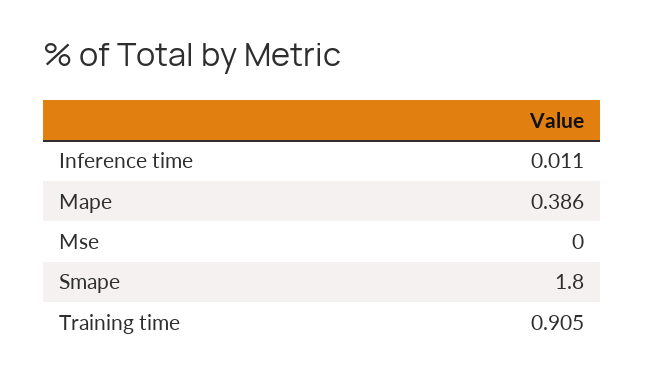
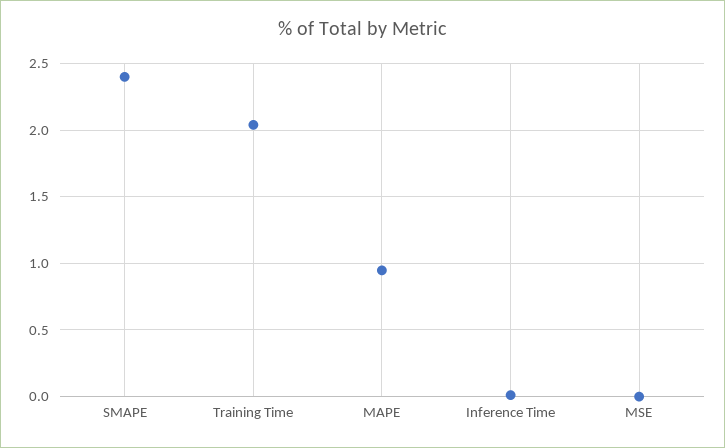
  {
    "Inference time": 0.011,
-   "Mape": 0.386,
+   "Mape": 0.95,
    "Mse": 0,
-   "Smape": 1.8,
+   "Smape": 2.4,
-   "Training time": 0.905
+   "Training time": 2.05
  }

